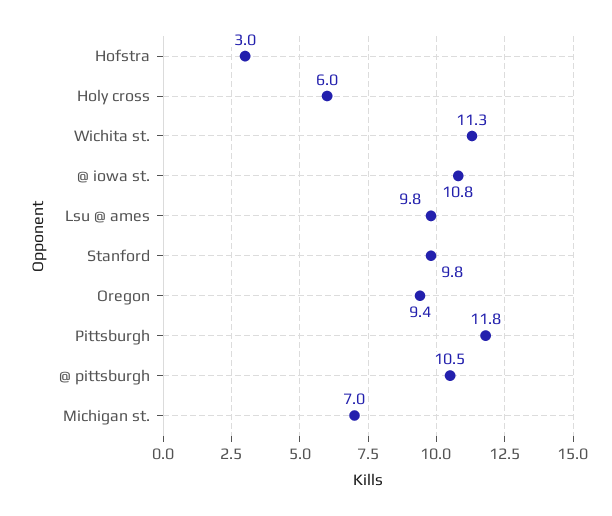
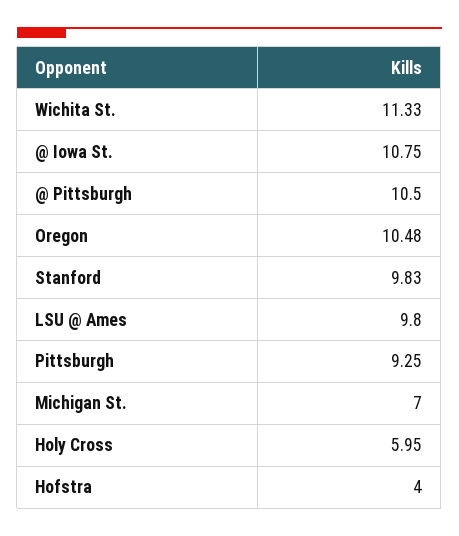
  {
-   "Hofstra": 3,
+   "Hofstra": 4,
    "Holy cross": 5.95,
    "Wichita st.": 11.33,
    "@ iowa st.": 10.75,
    "Lsu @ ames": 9.8,
    "Stanford": 9.83,
-   "Oregon": 9.4,
+   "Oregon": 10.48,
-   "Pittsburgh": 11.8,
+   "Pittsburgh": 9.25,
    "@ pittsburgh": 10.5,
    "Michigan st.": 7
  }

